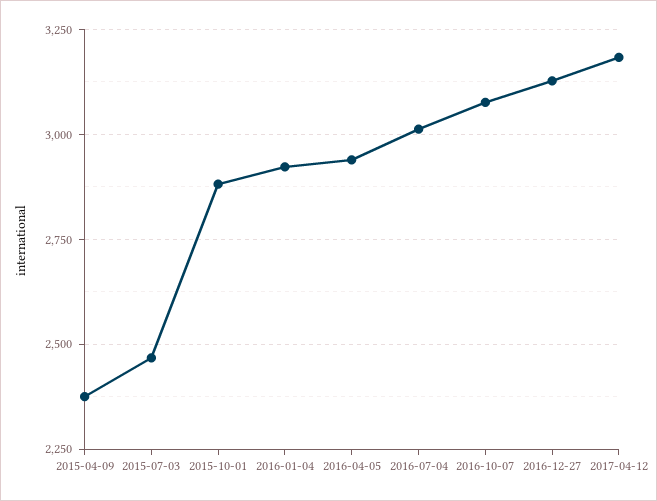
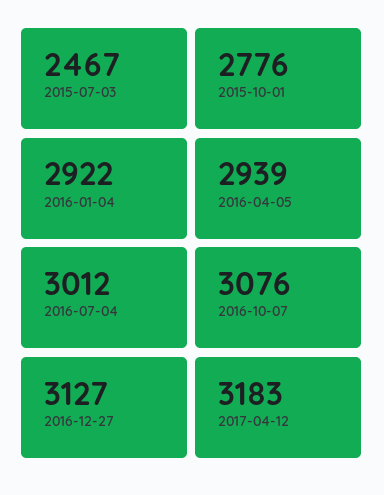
  {
-   "2015-04-09": 2375,
    "2015-07-03": 2467,
-   "2015-10-01": 2875,
+   "2015-10-01": 2776,
    "2016-01-04": 2922,
    "2016-04-05": 2939,
    "2016-07-04": 3012,
    "2016-10-07": 3076,
    "2016-12-27": 3127,
    "2017-04-12": 3183
  }

